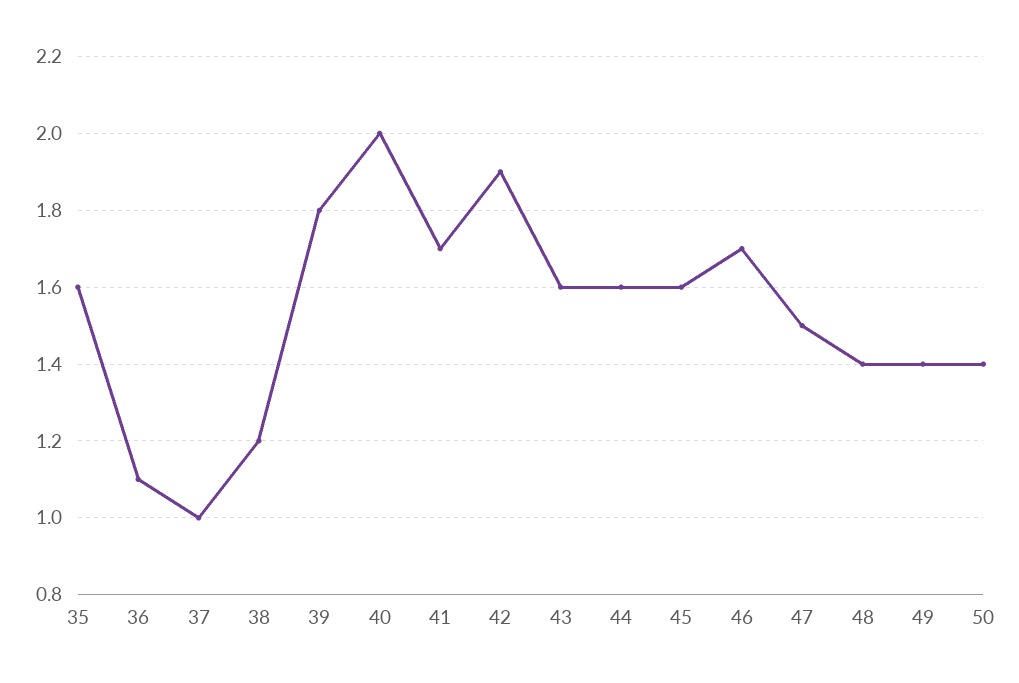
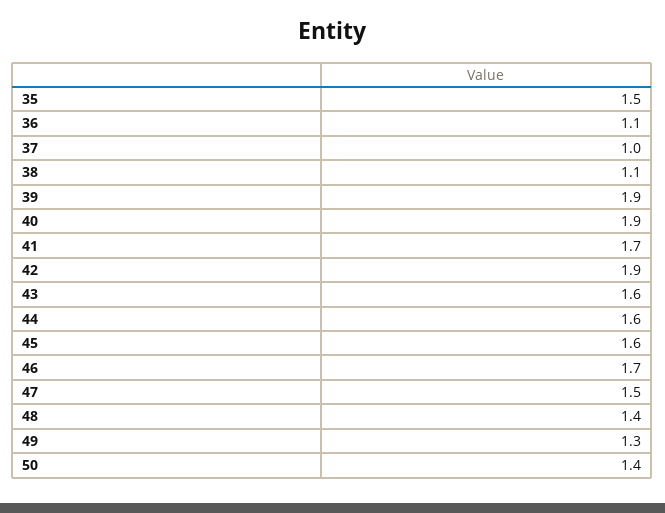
  {
-   "35": 1.6,
+   "35": 1.5,
    "36": 1.1,
    "37": 1,
-   "38": 1.2,
+   "38": 1.1,
-   "39": 1.8,
+   "39": 1.9,
-   "40": 2,
+   "40": 1.9,
    "41": 1.7,
    "42": 1.9,
    "43": 1.6,
    "44": 1.6,
    "45": 1.6,
    "46": 1.7,
    "47": 1.5,
    "48": 1.4,
-   "49": 1.4,
+   "49": 1.3,
    "50": 1.4
  }

